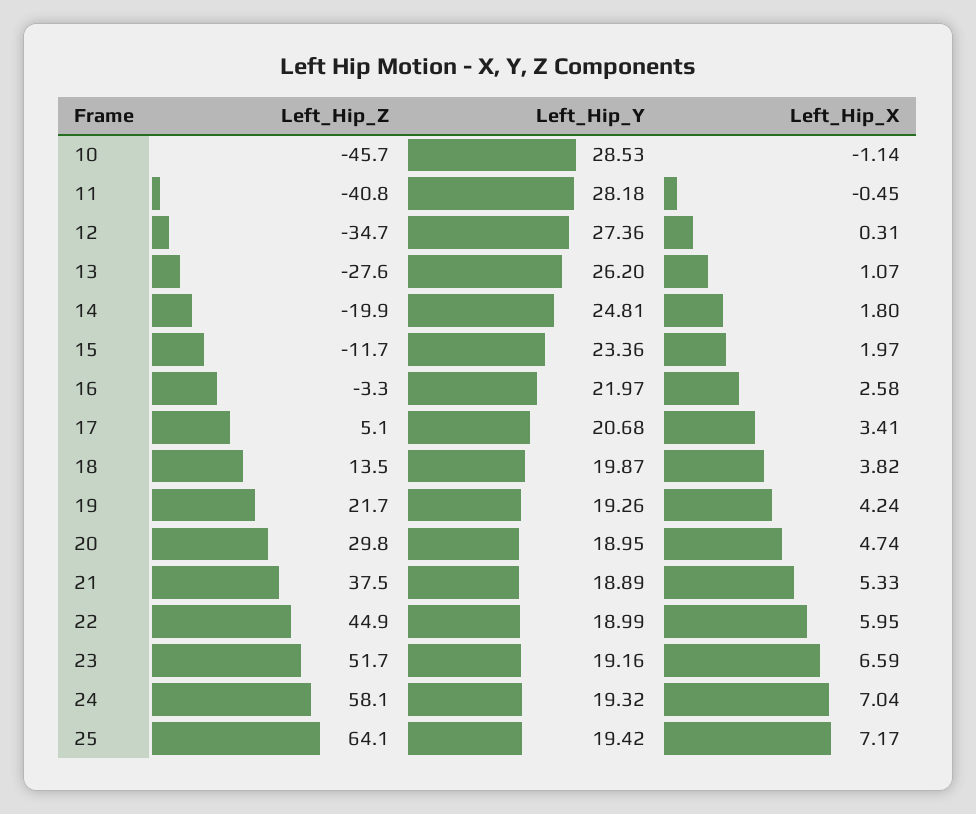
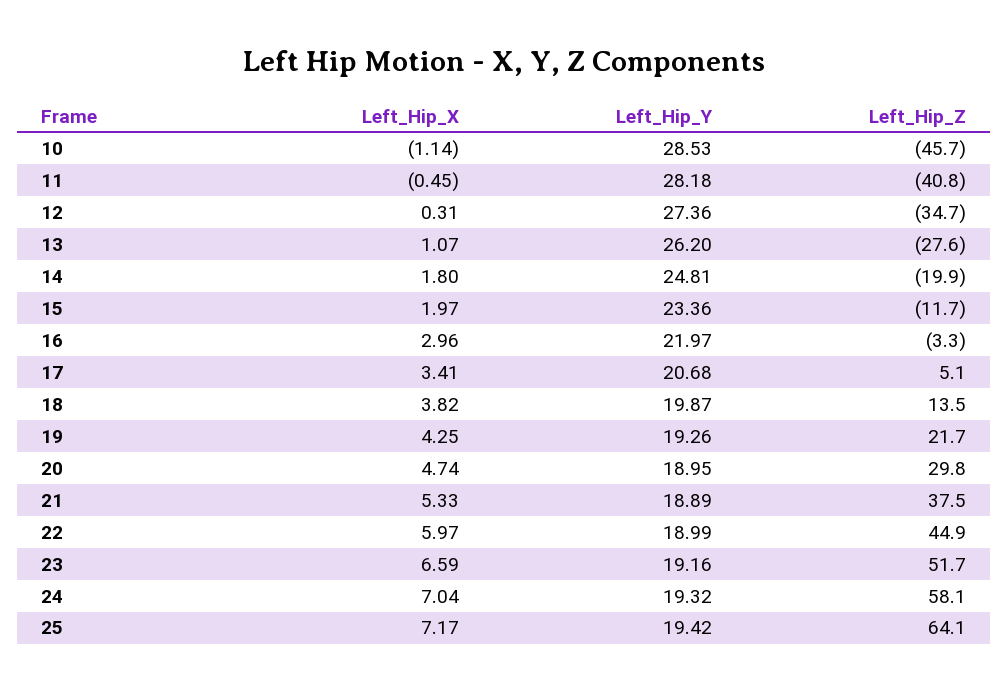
  {
    "Left_Hip_Z": {
      "10": -45.7,
      "11": -40.8,
      "12": -34.7,
      "13": -27.6,
      "14": -19.9,
      "15": -11.7,
      "16": -3.3,
      "17": 5.1,
      "18": 13.5,
      "19": 21.7,
      "20": 29.8,
      "21": 37.5,
      "22": 44.9,
      "23": 51.7,
      "24": 58.1,
      "25": 64.1
    },
    "Left_Hip_Y": {
      "10": 28.53,
      "11": 28.18,
      "12": 27.36,
      "13": 26.2,
      "14": 24.81,
      "15": 23.36,
      "16": 21.97,
      "17": 20.68,
      "18": 19.87,
      "19": 19.26,
      "20": 18.95,
      "21": 18.89,
      "22": 18.99,
      "23": 19.16,
      "24": 19.32,
      "25": 19.42
    },
    "Left_Hip_X": {
      "10": -1.14,
      "11": -0.45,
      "12": 0.31,
      "13": 1.07,
      "14": 1.8,
      "15": 1.97,
-     "16": 2.58,
+     "16": 2.96,
      "17": 3.41,
      "18": 3.82,
-     "19": 4.24,
+     "19": 4.25,
      "20": 4.74,
      "21": 5.33,
-     "22": 5.95,
+     "22": 5.97,
      "23": 6.59,
      "24": 7.04,
      "25": 7.17
    }
  }

